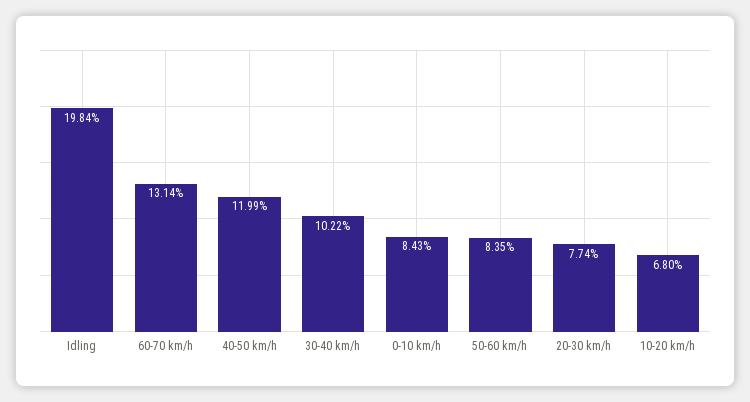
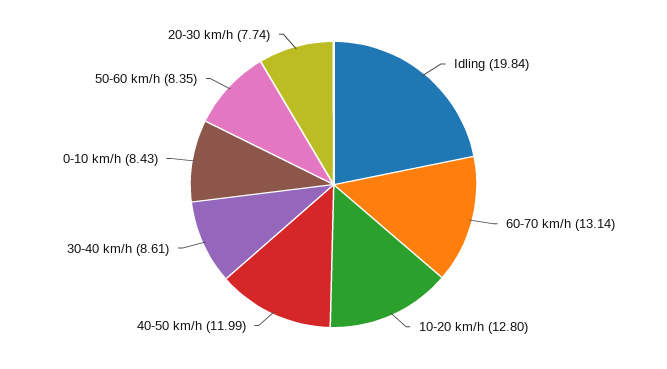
  {
    "Idling": 19.84,
    "60-70 km/h": 13.14,
    "40-50 km/h": 11.99,
-   "30-40 km/h": 10.22,
+   "30-40 km/h": 8.61,
    "0-10 km/h": 8.43,
    "50-60 km/h": 8.35,
    "20-30 km/h": 7.74,
-   "10-20 km/h": 6.8
+   "10-20 km/h": 12.8
  }

